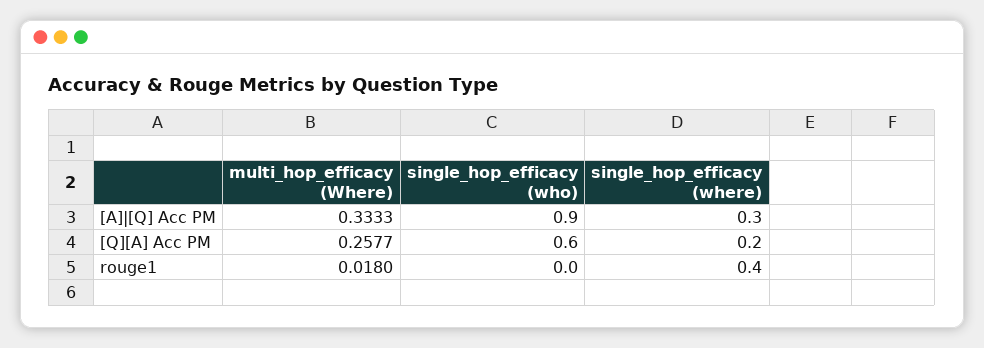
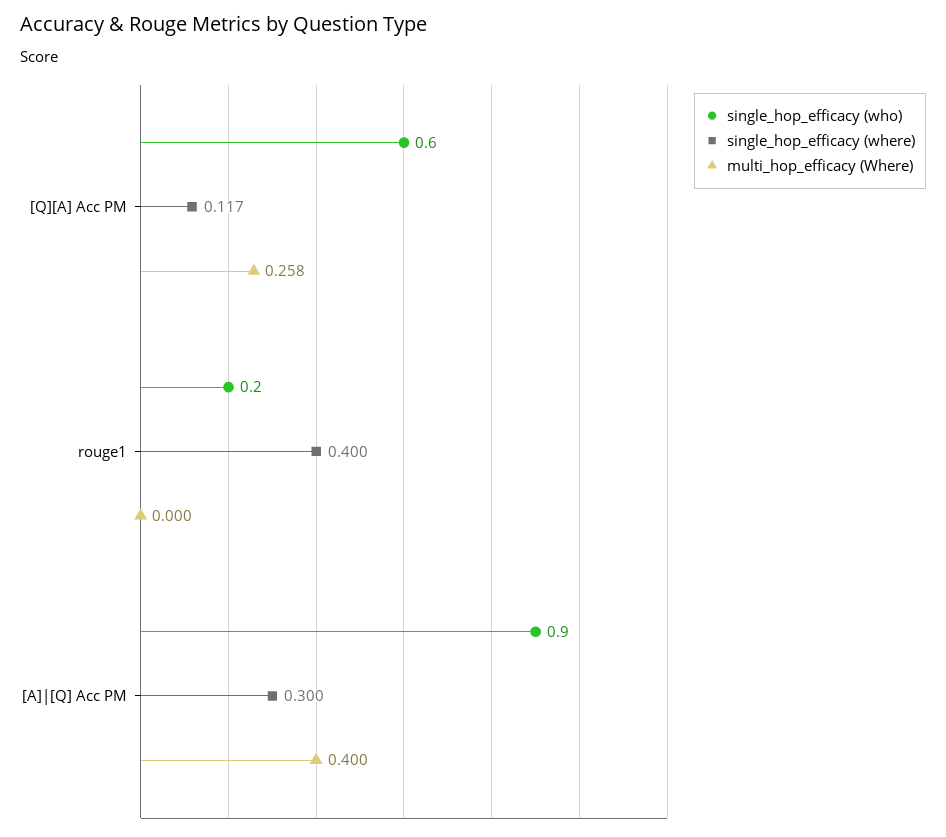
  {
    "multi_hop_efficacy (Where)": {
-     "[A]|[Q] Acc PM": 0.3333,
+     "[A]|[Q] Acc PM": 0.4,
      "[Q][A] Acc PM": 0.2577,
-     "rouge1": 0.018
+     "rouge1": 0
    },
    "single_hop_efficacy (who)": {
      "[A]|[Q] Acc PM": 0.9,
      "[Q][A] Acc PM": 0.6,
-     "rouge1": 0
+     "rouge1": 0.2
    },
    "single_hop_efficacy (where)": {
      "[A]|[Q] Acc PM": 0.3,
-     "[Q][A] Acc PM": 0.2,
+     "[Q][A] Acc PM": 0.117,
      "rouge1": 0.4
    }
  }

